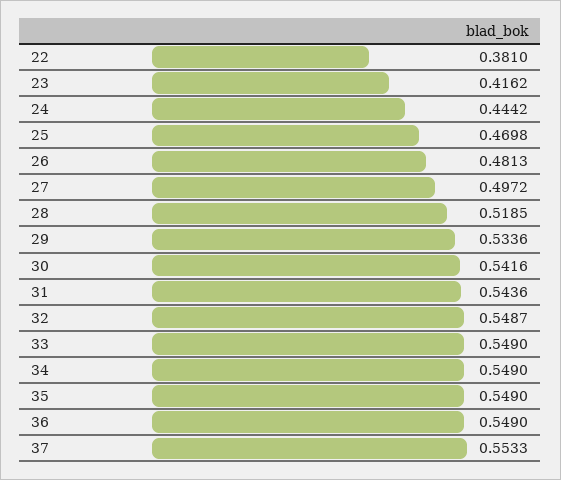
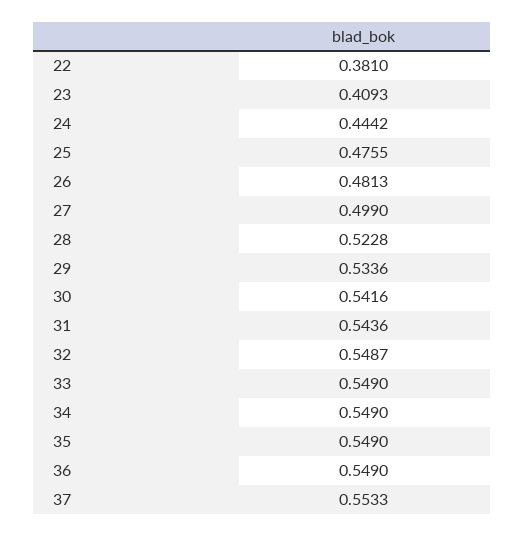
  {
    "22": 0.381,
-   "23": 0.4162,
+   "23": 0.4093,
    "24": 0.4442,
-   "25": 0.4698,
+   "25": 0.4755,
    "26": 0.4813,
-   "27": 0.4972,
+   "27": 0.499,
-   "28": 0.5185,
+   "28": 0.5228,
    "29": 0.5336,
    "30": 0.5416,
    "31": 0.5436,
    "32": 0.5487,
    "33": 0.549,
    "34": 0.549,
    "35": 0.549,
    "36": 0.549,
    "37": 0.5533
  }

